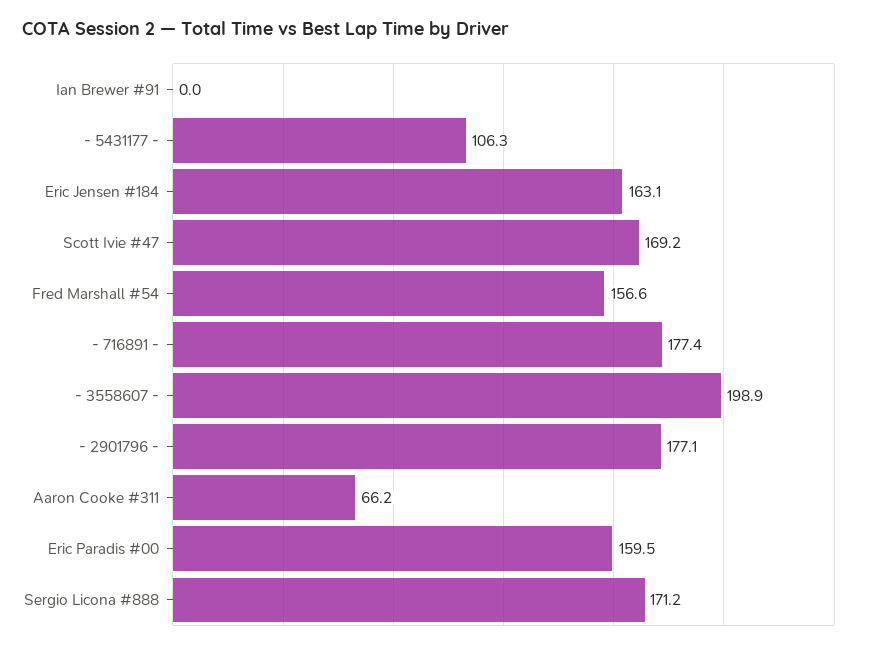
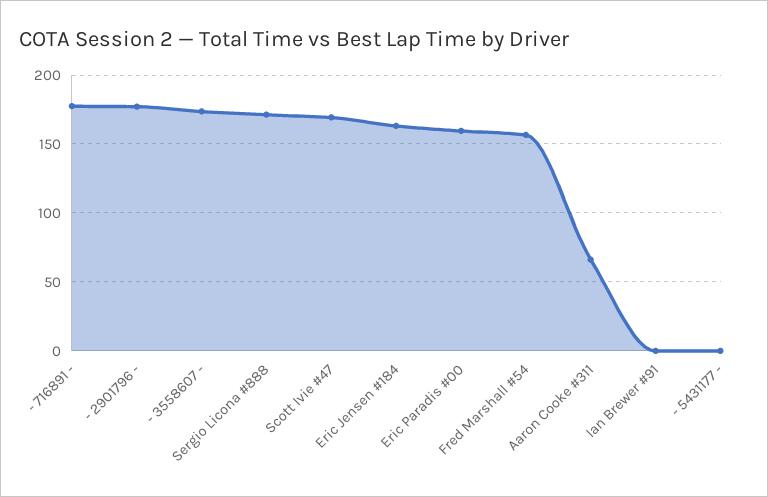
  {
    "Ian Brewer #91": 0,
-   "- 5431177 -": 106.3,
+   "- 5431177 -": 0,
    "Eric Jensen #184": 163.1,
    "Scott Ivie #47": 169.2,
    "Fred Marshall #54": 156.6,
    "- 716891 -": 177.4,
-   "- 3558607 -": 198.9,
+   "- 3558607 -": 175,
    "- 2901796 -": 177.1,
    "Aaron Cooke #311": 66.2,
    "Eric Paradis #00": 159.5,
    "Sergio Licona #888": 171.2
  }

